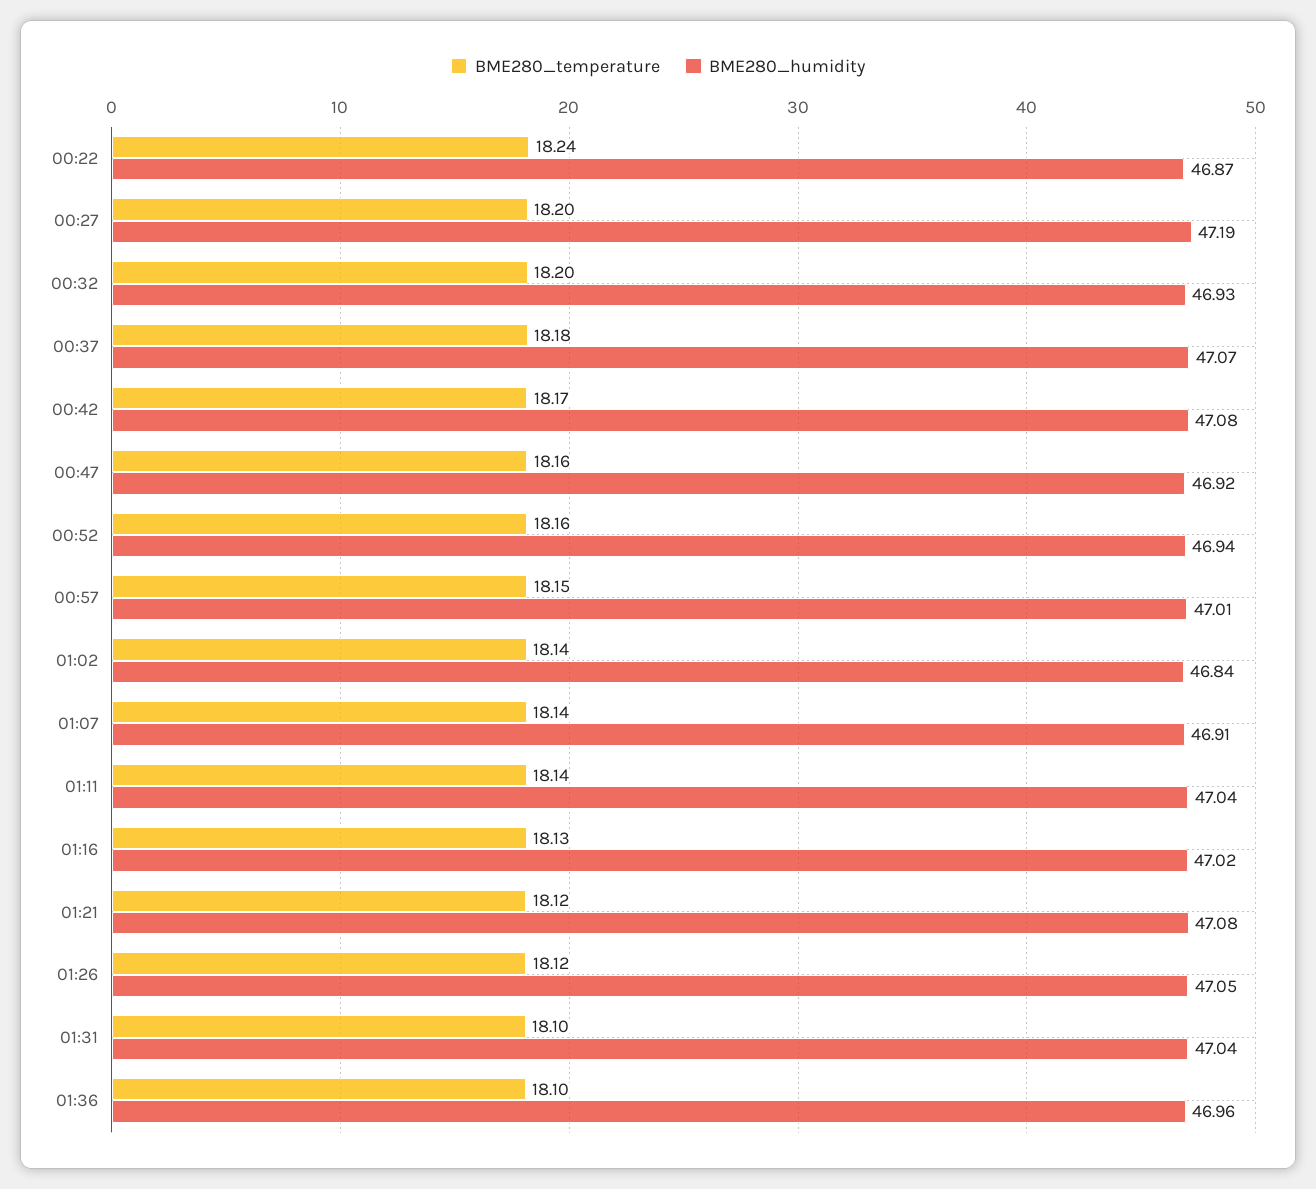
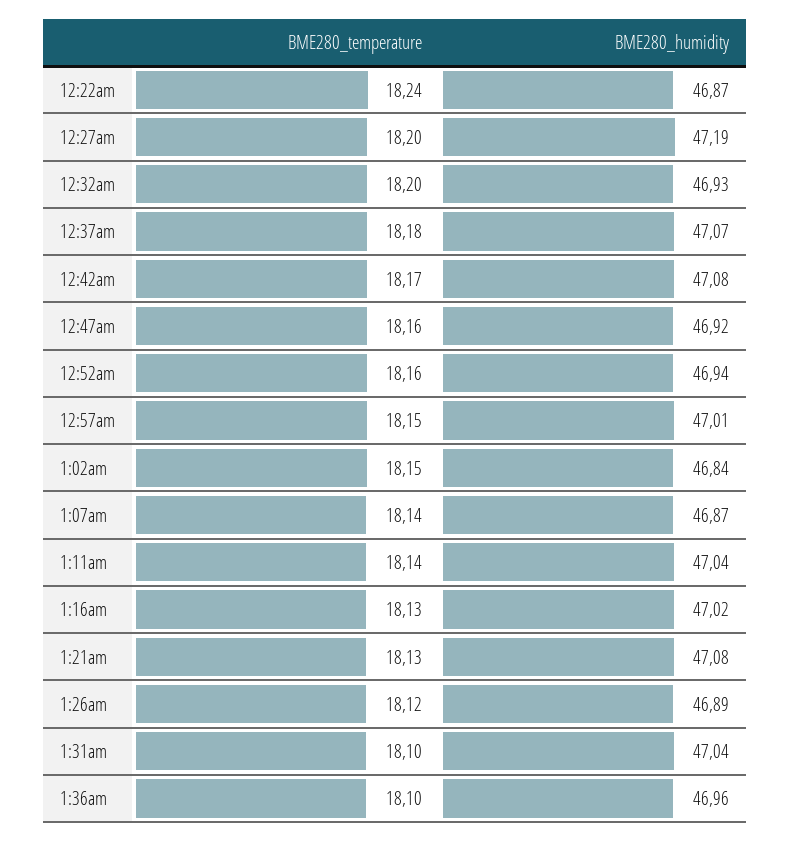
  {
    "BME280_temperature": {
      "00:22": 18.24,
      "00:27": 18.2,
      "00:32": 18.2,
      "00:37": 18.18,
      "00:42": 18.17,
      "00:47": 18.16,
      "00:52": 18.16,
      "00:57": 18.15,
-     "01:02": 18.14,
+     "01:02": 18.15,
      "01:07": 18.14,
      "01:11": 18.14,
      "01:16": 18.13,
-     "01:21": 18.12,
+     "01:21": 18.13,
      "01:26": 18.12,
      "01:31": 18.1,
      "01:36": 18.1
    },
    "BME280_humidity": {
      "00:22": 46.87,
      "00:27": 47.19,
      "00:32": 46.93,
      "00:37": 47.07,
      "00:42": 47.08,
      "00:47": 46.92,
      "00:52": 46.94,
      "00:57": 47.01,
      "01:02": 46.84,
-     "01:07": 46.91,
+     "01:07": 46.87,
      "01:11": 47.04,
      "01:16": 47.02,
      "01:21": 47.08,
-     "01:26": 47.05,
+     "01:26": 46.89,
      "01:31": 47.04,
      "01:36": 46.96
    }
  }

